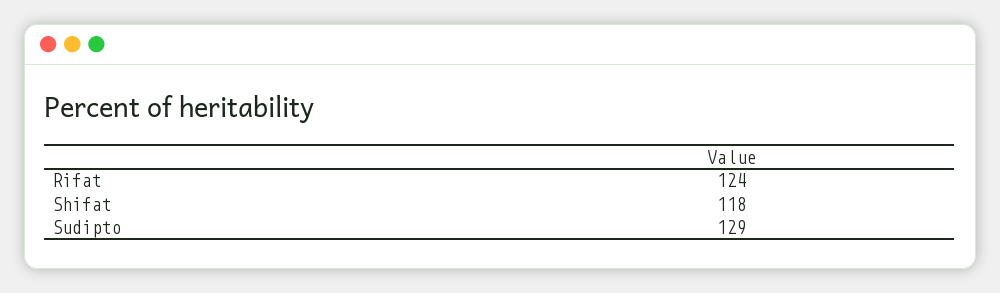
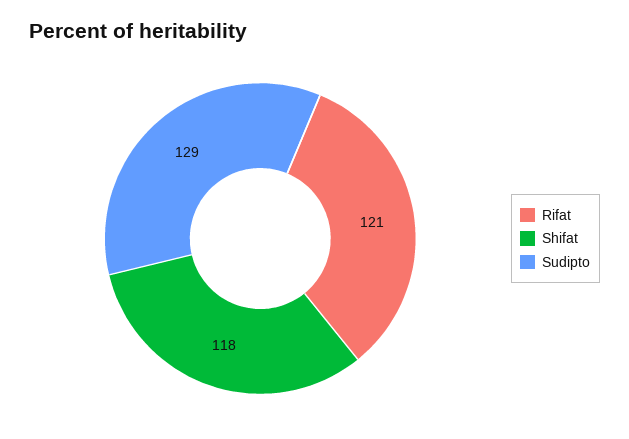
  {
-   "Rifat": 124,
+   "Rifat": 121,
    "Shifat": 118,
    "Sudipto": 129
  }

